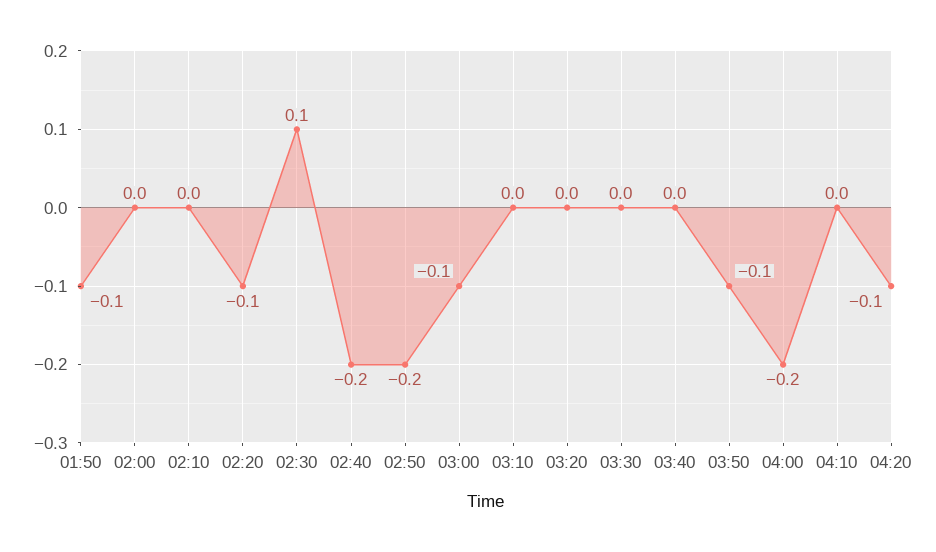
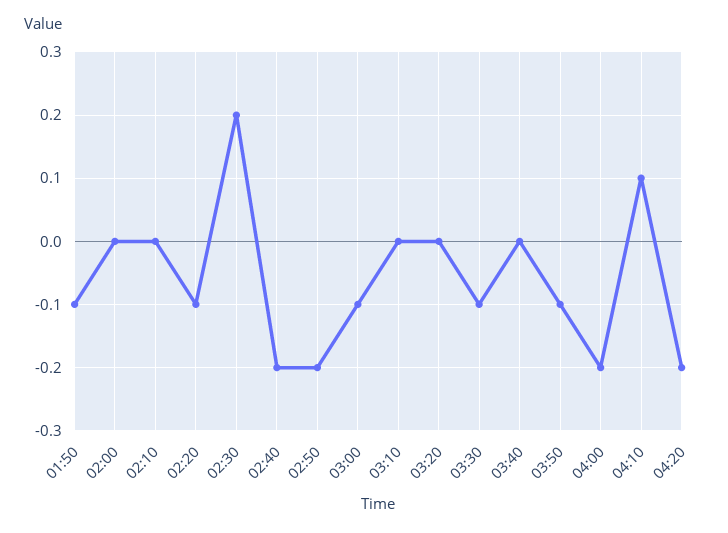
  {
    "01:50": -0.1,
    "02:00": 0,
    "02:10": 0,
    "02:20": -0.1,
-   "02:30": 0.1,
+   "02:30": 0.2,
    "02:40": -0.2,
    "02:50": -0.2,
    "03:00": -0.1,
    "03:10": 0,
    "03:20": 0,
-   "03:30": 0,
+   "03:30": -0.1,
    "03:40": 0,
    "03:50": -0.1,
    "04:00": -0.2,
-   "04:10": 0,
+   "04:10": 0.1,
-   "04:20": -0.1
+   "04:20": -0.2
  }

